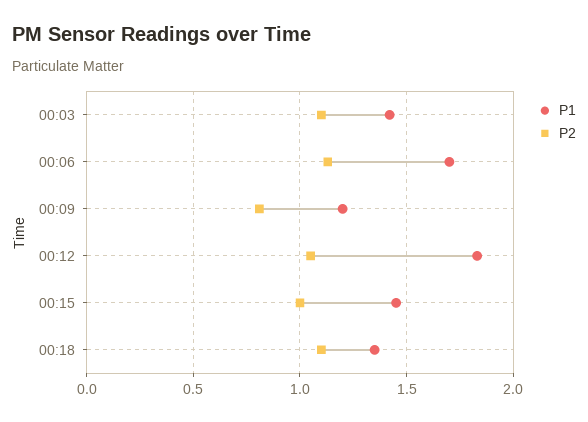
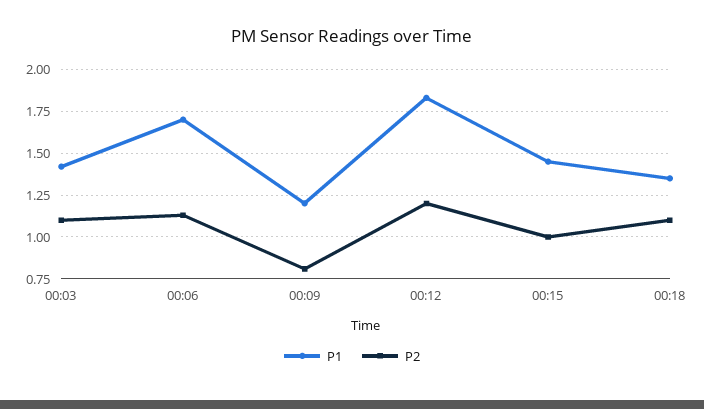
  {
    "P1": {
      "00:03": 1.4,
      "00:06": 1.7,
      "00:09": 1.2,
      "00:12": 1.85,
      "00:15": 1.45,
      "00:18": 1.35
    },
    "P2": {
      "00:03": 1.1,
      "00:06": 1.15,
      "00:09": 0.8,
-     "00:12": 1.05,
+     "00:12": 1.2,
      "00:15": 1,
      "00:18": 1.1
    }
  }

